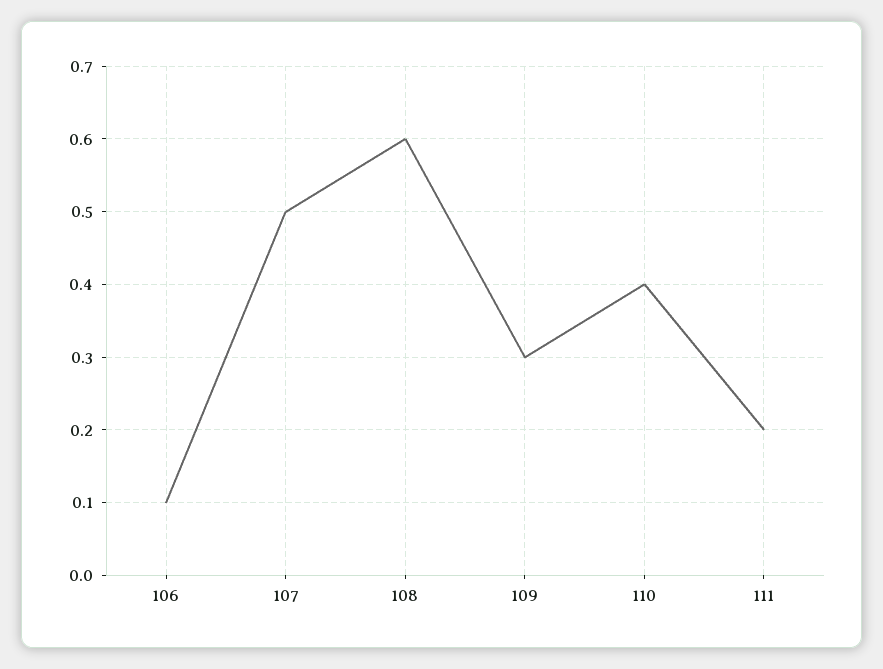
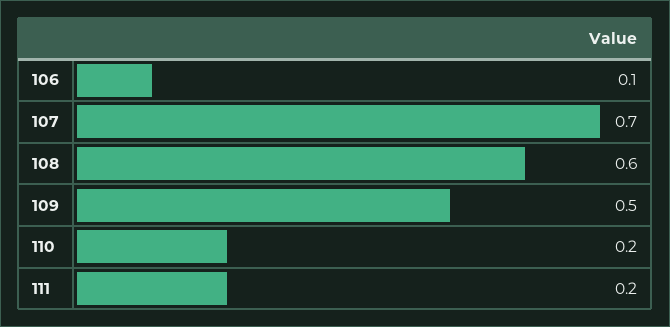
  {
    "106": 0.1,
-   "107": 0.5,
+   "107": 0.7,
    "108": 0.6,
-   "109": 0.3,
+   "109": 0.5,
-   "110": 0.4,
+   "110": 0.2,
    "111": 0.2
  }

